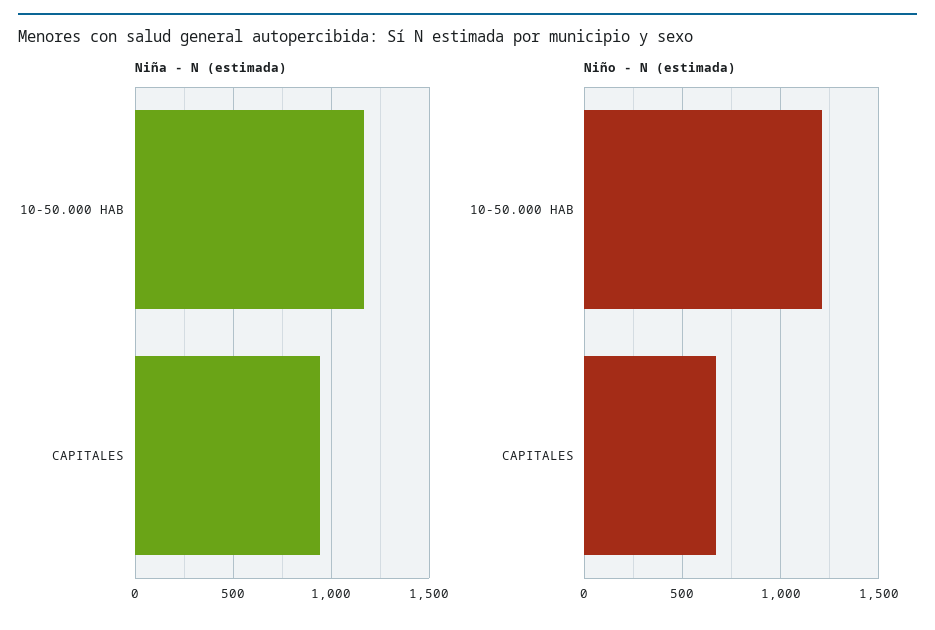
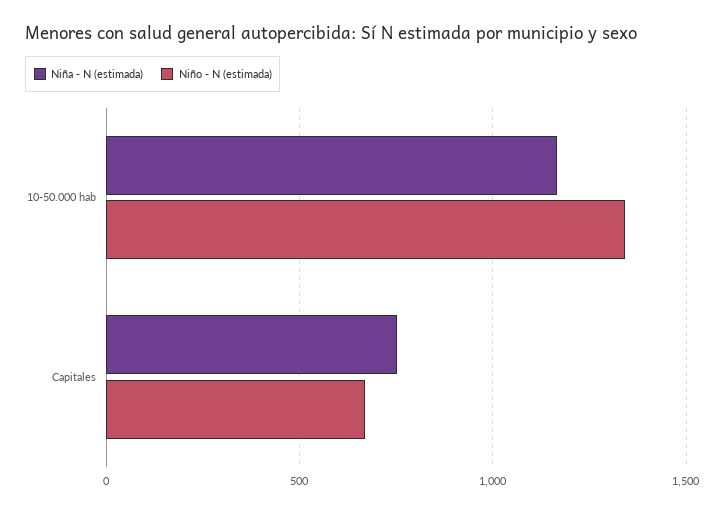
  {
    "Niña - N (estimada)": {
      "10-50.000 HAB": 1150,
-     "CAPITALES": 950
+     "CAPITALES": 750
    },
    "Niño - N (estimada)": {
-     "10-50.000 HAB": 1200,
+     "10-50.000 HAB": 1350,
      "CAPITALES": 650
    }
  }

